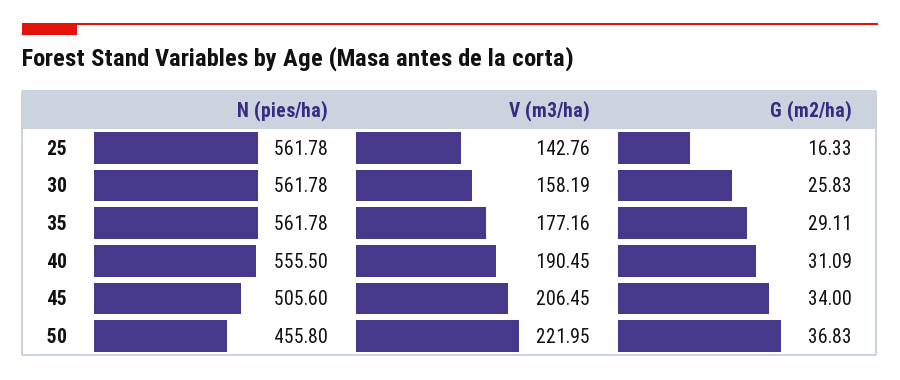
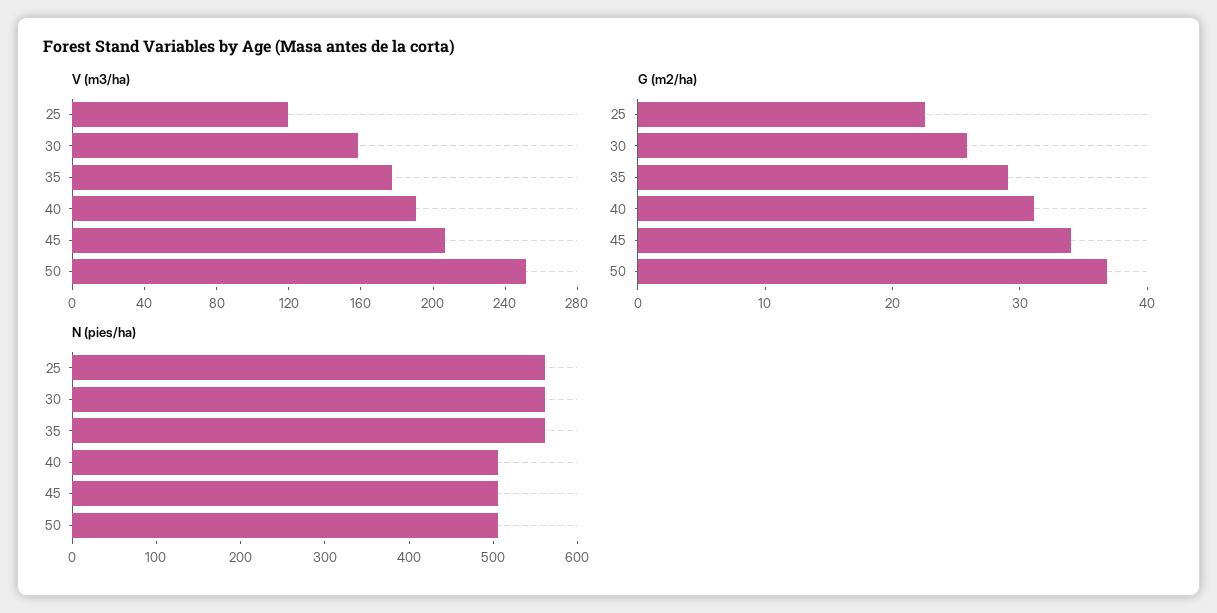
  {
    "N (pies/ha)": {
      "25": 561.78,
      "30": 561.78,
      "35": 561.78,
-     "40": 555.5,
+     "40": 500,
      "45": 505.6,
-     "50": 455.8
+     "50": 500
    },
    "V (m3/ha)": {
-     "25": 142.76,
+     "25": 120,
      "30": 158.19,
      "35": 177.16,
      "40": 190.45,
      "45": 206.45,
-     "50": 221.95
+     "50": 250
    },
    "G (m2/ha)": {
-     "25": 16.33,
+     "25": 22,
      "30": 25.83,
      "35": 29.11,
      "40": 31.09,
      "45": 34,
      "50": 36.83
    }
  }

